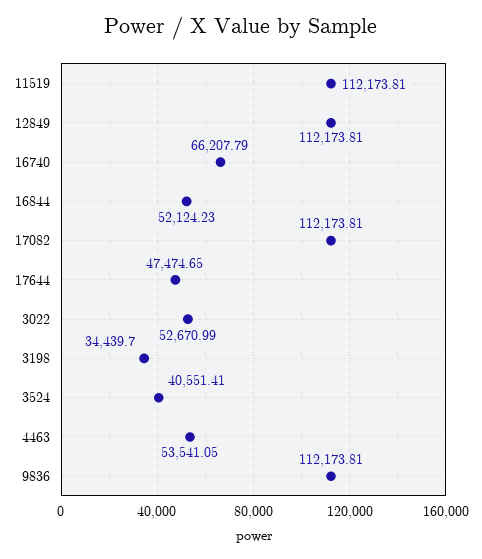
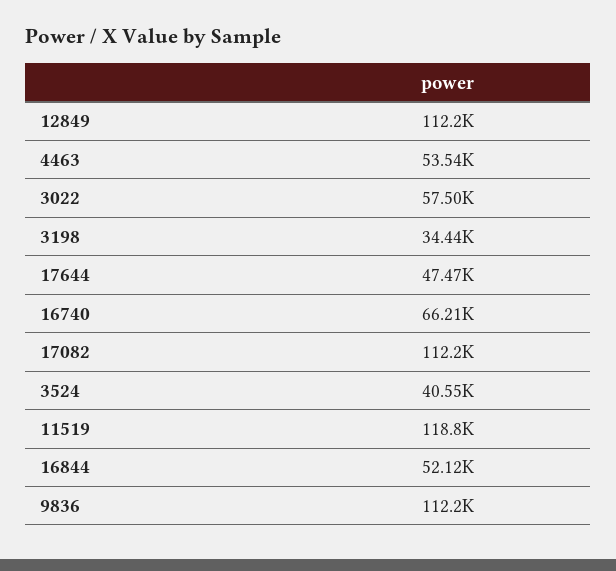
  {
-   "11519": 112173.81,
+   "11519": 118800,
    "12849": 112173.81,
    "16740": 66207.79,
    "16844": 52124.23,
    "17082": 112173.81,
    "17644": 47474.65,
-   "3022": 52670.99,
+   "3022": 57500,
    "3198": 34439.7,
    "3524": 40551.41,
    "4463": 53541.05,
    "9836": 112173.81
  }

